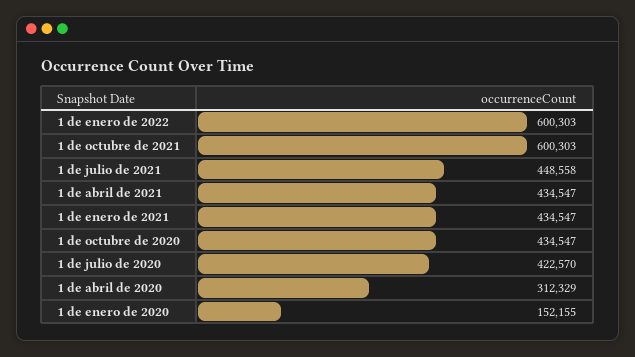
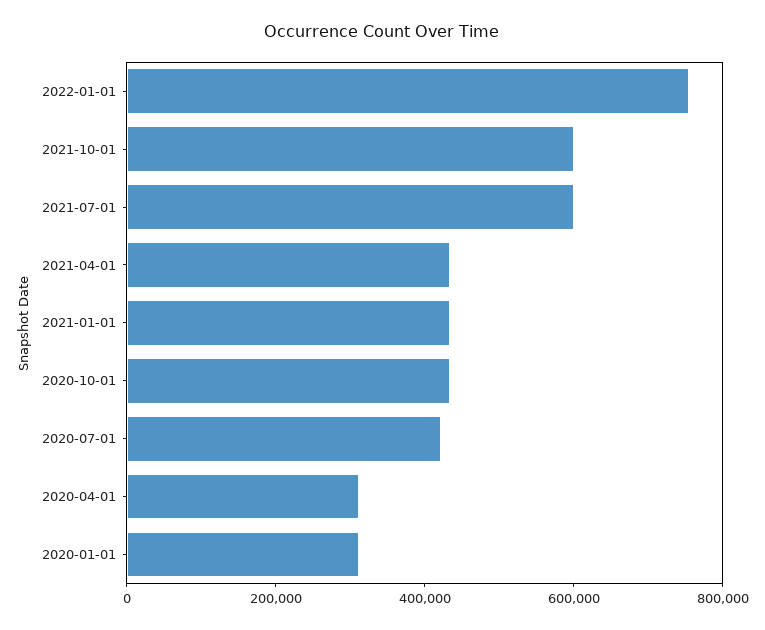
  {
-   "1 de enero de 2022": 600303,
+   "1 de enero de 2022": 750000,
    "1 de octubre de 2021": 600303,
-   "1 de julio de 2021": 448558,
+   "1 de julio de 2021": 600000,
    "1 de abril de 2021": 434547,
    "1 de enero de 2021": 434547,
    "1 de octubre de 2020": 434547,
    "1 de julio de 2020": 422570,
    "1 de abril de 2020": 312329,
-   "1 de enero de 2020": 152155
+   "1 de enero de 2020": 300000
  }

